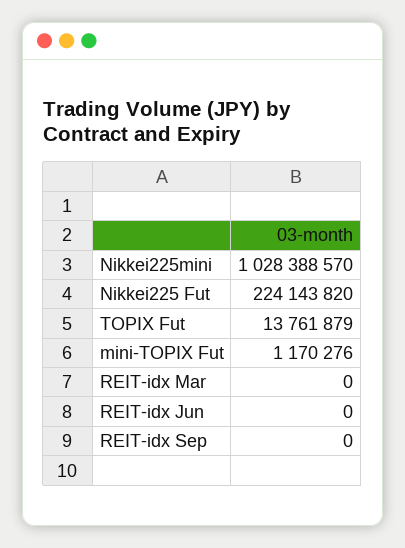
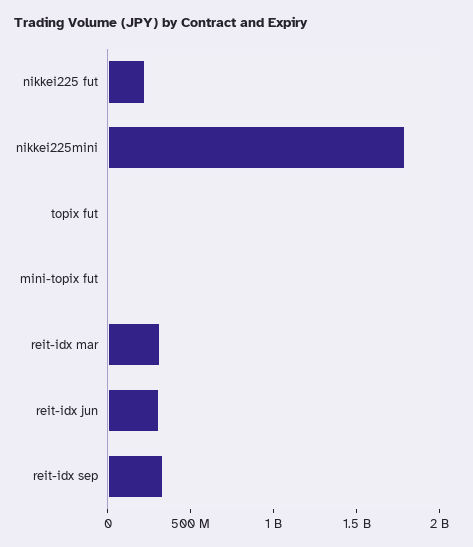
  {
-   "Nikkei225mini": 1028388570,
+   "Nikkei225mini": 1800000000,
    "Nikkei225 Fut": 224143820,
    "TOPIX Fut": 13761879,
    "mini-TOPIX Fut": 1170276,
-   "REIT-idx Mar": 0,
+   "REIT-idx Mar": 300000000,
-   "REIT-idx Jun": 0,
+   "REIT-idx Jun": 300000000,
-   "REIT-idx Sep": 0
+   "REIT-idx Sep": 300000000
  }

